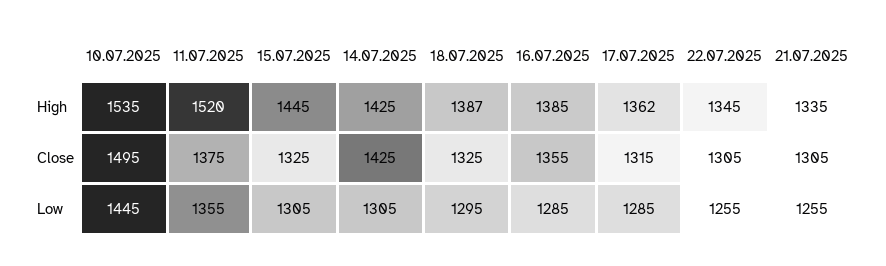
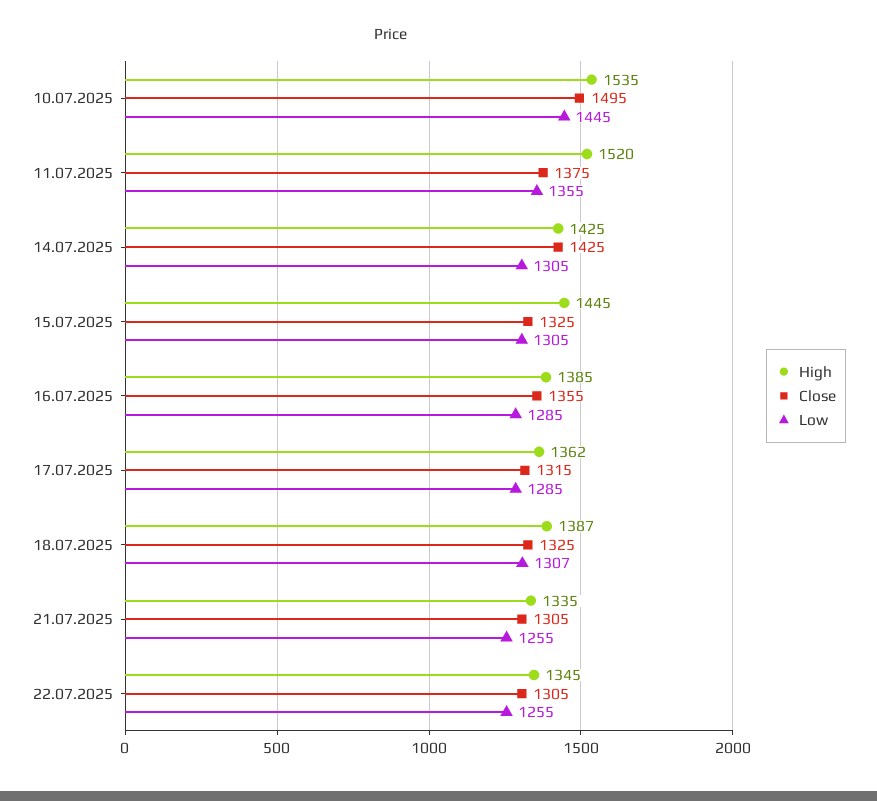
  {
    "High": {
      "10.07.2025": 1535,
      "11.07.2025": 1520,
      "15.07.2025": 1445,
      "14.07.2025": 1425,
      "18.07.2025": 1387,
      "16.07.2025": 1385,
      "17.07.2025": 1362,
      "22.07.2025": 1345,
      "21.07.2025": 1335
    },
    "Close": {
      "10.07.2025": 1495,
      "11.07.2025": 1375,
      "15.07.2025": 1325,
      "14.07.2025": 1425,
      "18.07.2025": 1325,
      "16.07.2025": 1355,
      "17.07.2025": 1315,
      "22.07.2025": 1305,
      "21.07.2025": 1305
    },
    "Low": {
      "10.07.2025": 1445,
      "11.07.2025": 1355,
      "15.07.2025": 1305,
      "14.07.2025": 1305,
-     "18.07.2025": 1295,
+     "18.07.2025": 1307,
      "16.07.2025": 1285,
      "17.07.2025": 1285,
      "22.07.2025": 1255,
      "21.07.2025": 1255
    }
  }

